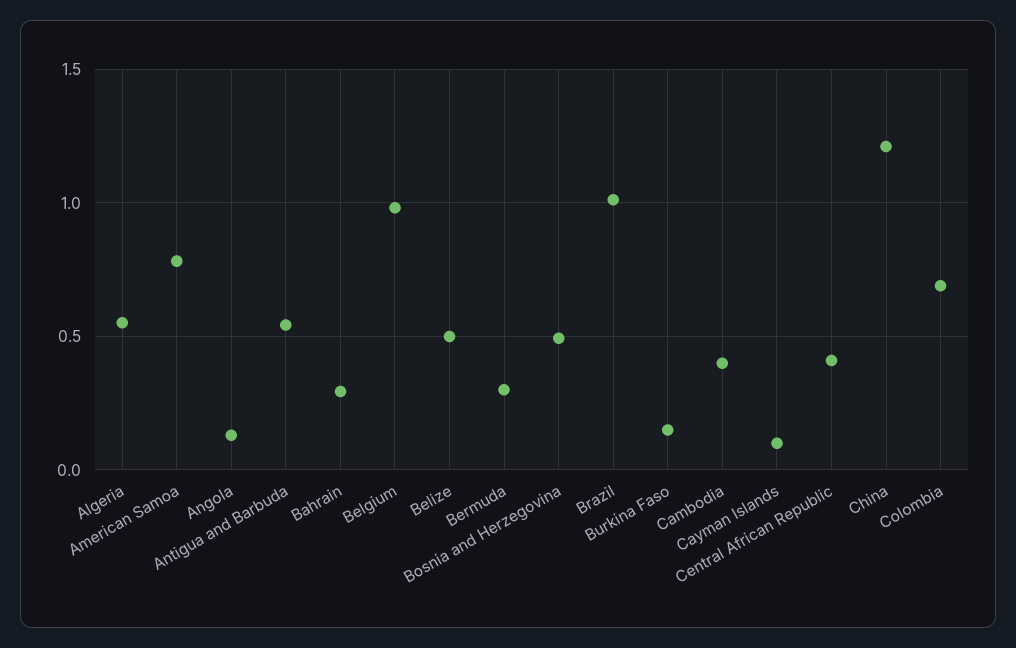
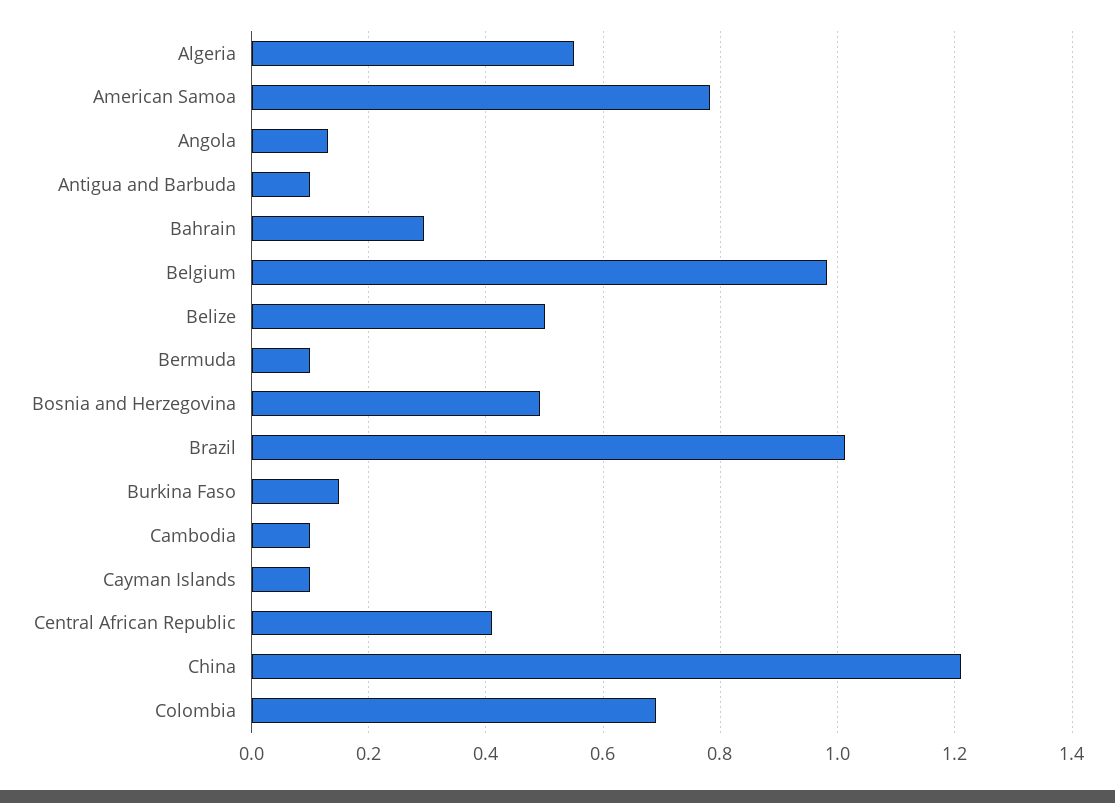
  {
    "Algeria": 0.56,
    "American Samoa": 0.78,
    "Angola": 0.14,
-   "Antigua and Barbuda": 0.55,
+   "Antigua and Barbuda": 0.1,
    "Bahrain": 0.3,
    "Belgium": 0.98,
    "Belize": 0.5,
-   "Bermuda": 0.3,
+   "Bermuda": 0.1,
    "Bosnia and Herzegovina": 0.5,
    "Brazil": 1.02,
    "Burkina Faso": 0.16,
-   "Cambodia": 0.4,
+   "Cambodia": 0.1,
    "Cayman Islands": 0.1,
    "Central African Republic": 0.42,
    "China": 1.22,
    "Colombia": 0.7
  }

